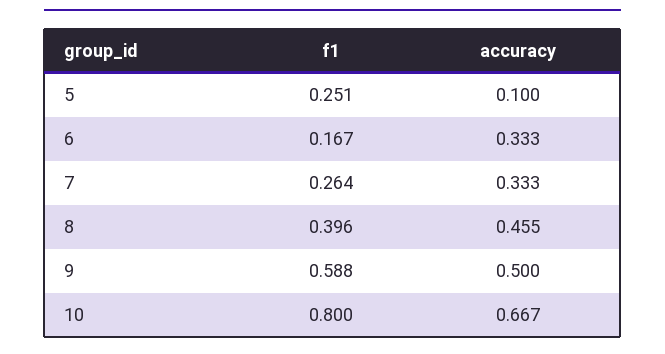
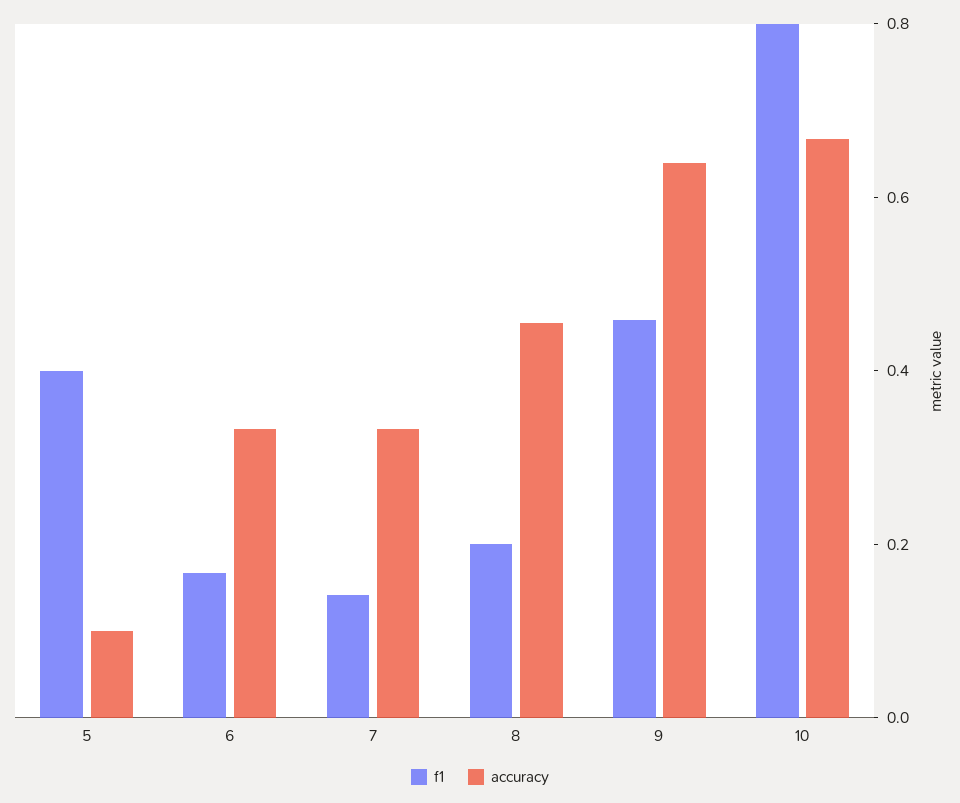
  {
    "f1": {
-     "5": 0.251,
+     "5": 0.4,
      "6": 0.167,
-     "7": 0.264,
+     "7": 0.15,
-     "8": 0.396,
+     "8": 0.2,
-     "9": 0.588,
+     "9": 0.45,
      "10": 0.8
    },
    "accuracy": {
      "5": 0.1,
      "6": 0.333,
      "7": 0.333,
      "8": 0.455,
-     "9": 0.5,
+     "9": 0.65,
      "10": 0.667
    }
  }

